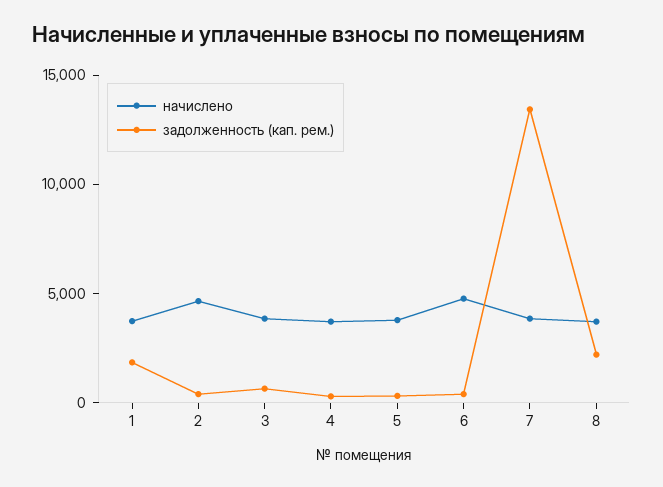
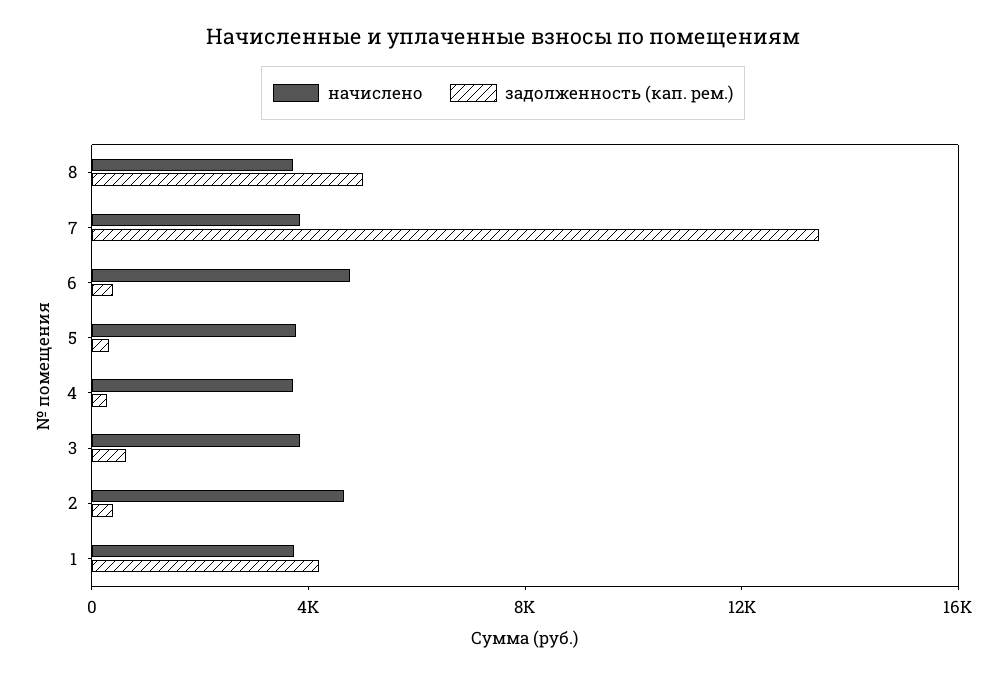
  {
    "начислено": {
      "1": 4000,
      "2": 5000,
      "3": 4000,
      "4": 4000,
      "5": 4000,
      "6": 5000,
      "7": 4000,
      "8": 4000
    },
    "задолженность (кап. рем.)": {
-     "1": 2000,
+     "1": 4000,
      "2": 0,
      "3": 1000,
      "4": 0,
      "5": 0,
      "6": 0,
      "7": 13000,
-     "8": 2000
+     "8": 5000
    }
  }

